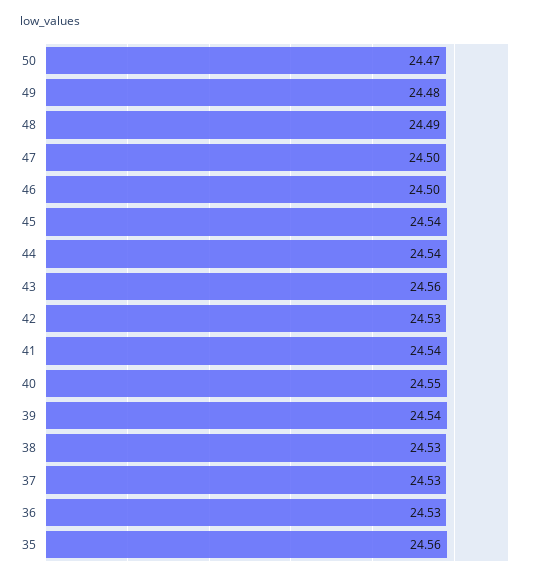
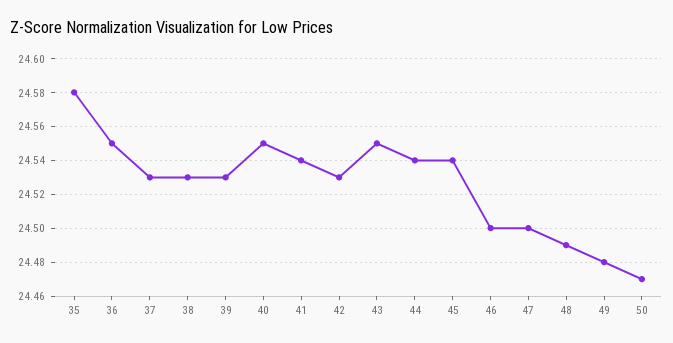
  {
    "50": 24.47,
    "49": 24.48,
    "48": 24.49,
    "47": 24.5,
    "46": 24.5,
    "45": 24.54,
    "44": 24.54,
-   "43": 24.56,
+   "43": 24.55,
    "42": 24.53,
    "41": 24.54,
    "40": 24.55,
-   "39": 24.54,
+   "39": 24.53,
    "38": 24.53,
    "37": 24.53,
-   "36": 24.53,
+   "36": 24.55,
-   "35": 24.56
+   "35": 24.58
  }

